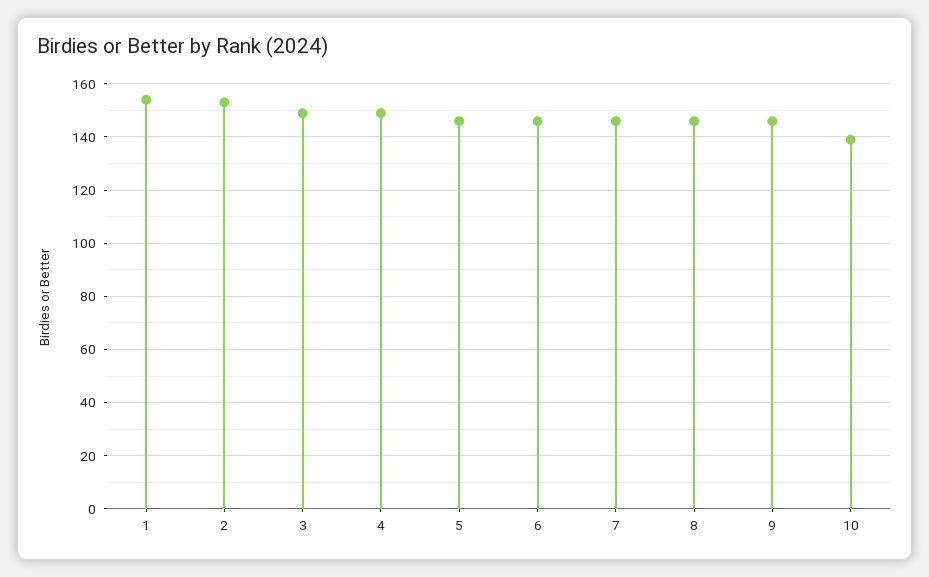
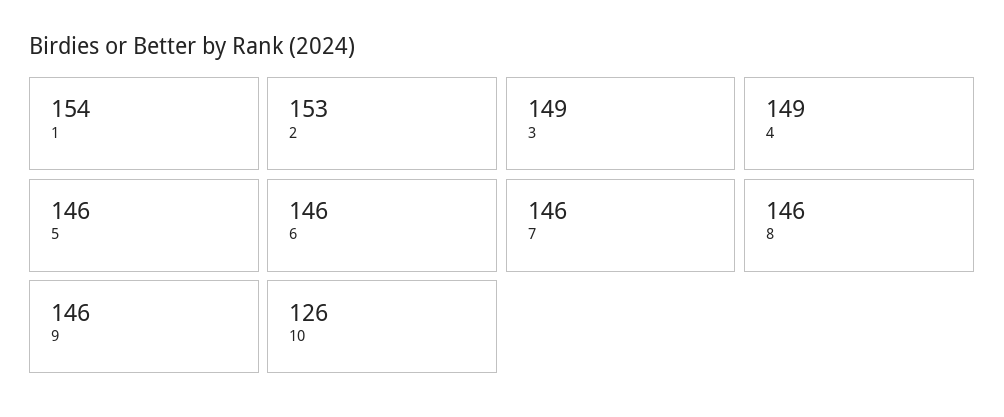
  {
    "1": 154,
    "2": 153,
    "3": 149,
    "4": 149,
    "5": 146,
    "6": 146,
    "7": 146,
    "8": 146,
    "9": 146,
-   "10": 140
+   "10": 126
  }

